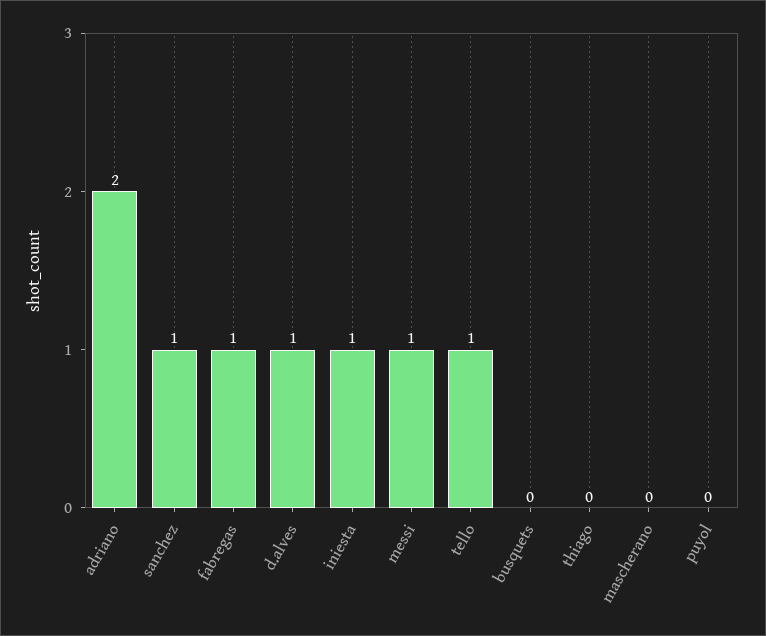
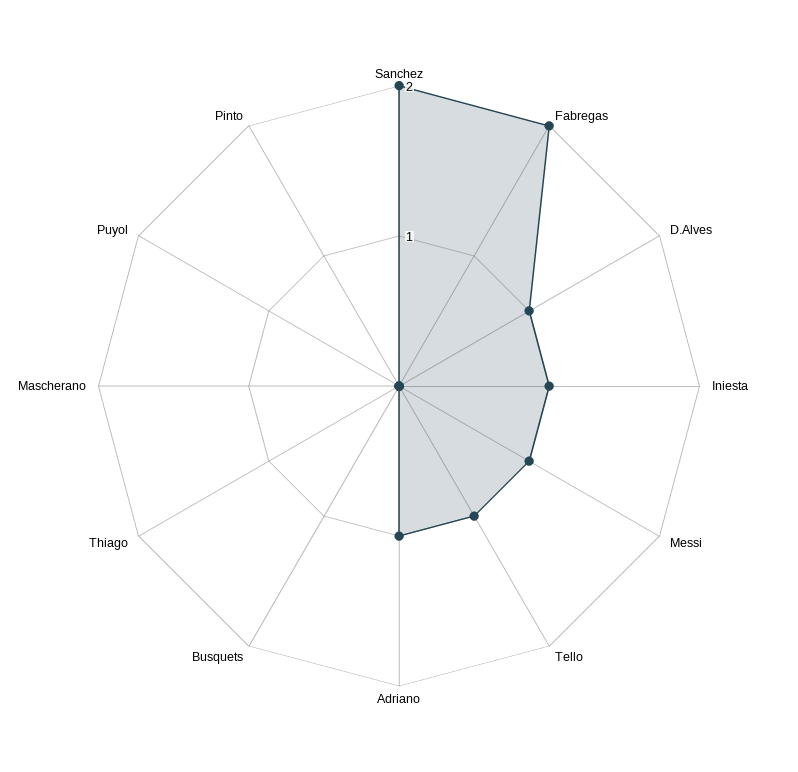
  {
-   "adriano": 2,
+   "adriano": 1,
-   "sanchez": 1,
+   "sanchez": 2,
-   "fabregas": 1,
+   "fabregas": 2,
    "d.alves": 1,
    "iniesta": 1,
    "messi": 1,
    "tello": 1,
    "busquets": 0,
    "thiago": 0,
    "mascherano": 0,
-   "puyol": 0
+   "puyol": 0,
+   "Pinto": 0
  }

